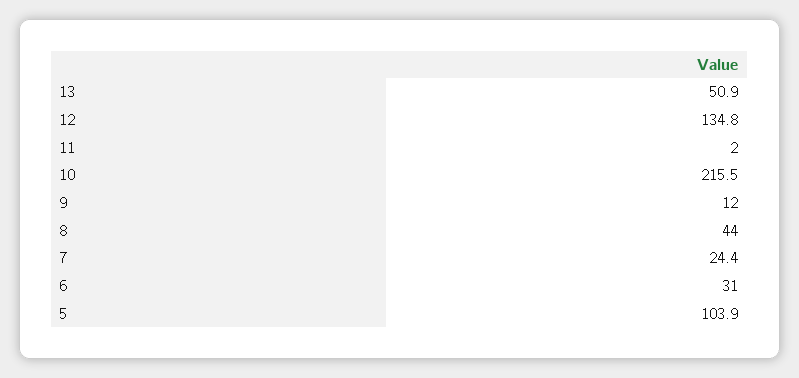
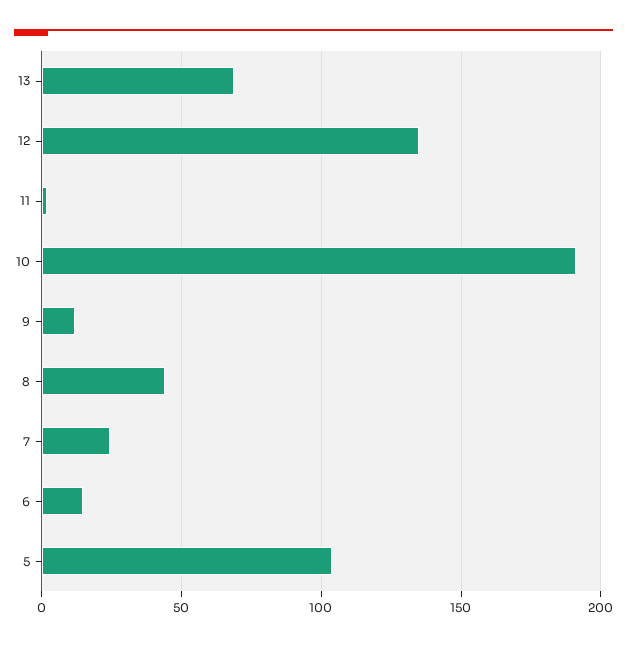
  {
-   "13": 50.9,
+   "13": 70,
    "12": 134.8,
    "11": 2,
-   "10": 215.5,
+   "10": 190,
    "9": 12,
    "8": 44,
    "7": 24.4,
-   "6": 31,
+   "6": 15,
    "5": 103.9
  }

